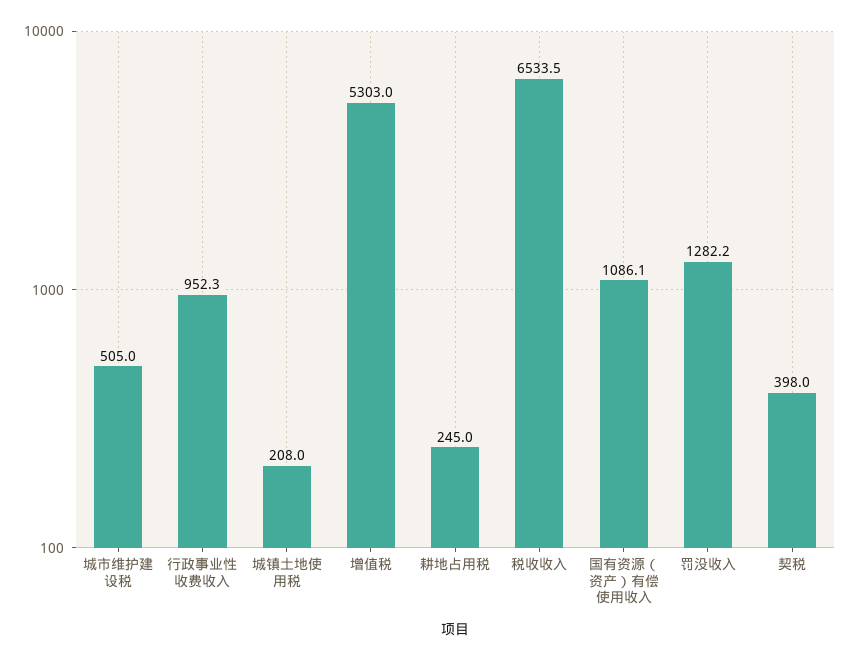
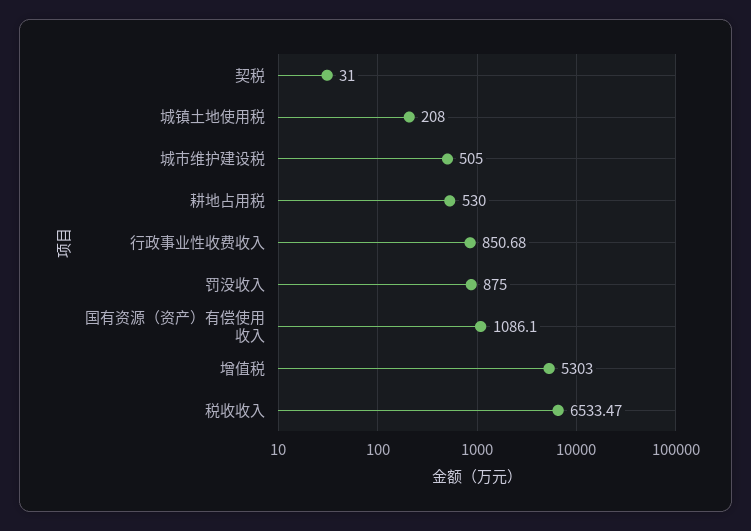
  {
    "城市维护建设税": 505,
-   "行政事业性收费收入": 952.3,
+   "行政事业性收费收入": 850.68,
    "城镇土地使用税": 208,
    "增值税": 5303,
-   "耕地占用税": 245,
+   "耕地占用税": 530,
    "税收收入": 6533.47,
    "国有资源（资产）有偿使用收入": 1086.1,
-   "罚没收入": 1282.2,
+   "罚没收入": 875,
-   "契税": 398
+   "契税": 31
  }

